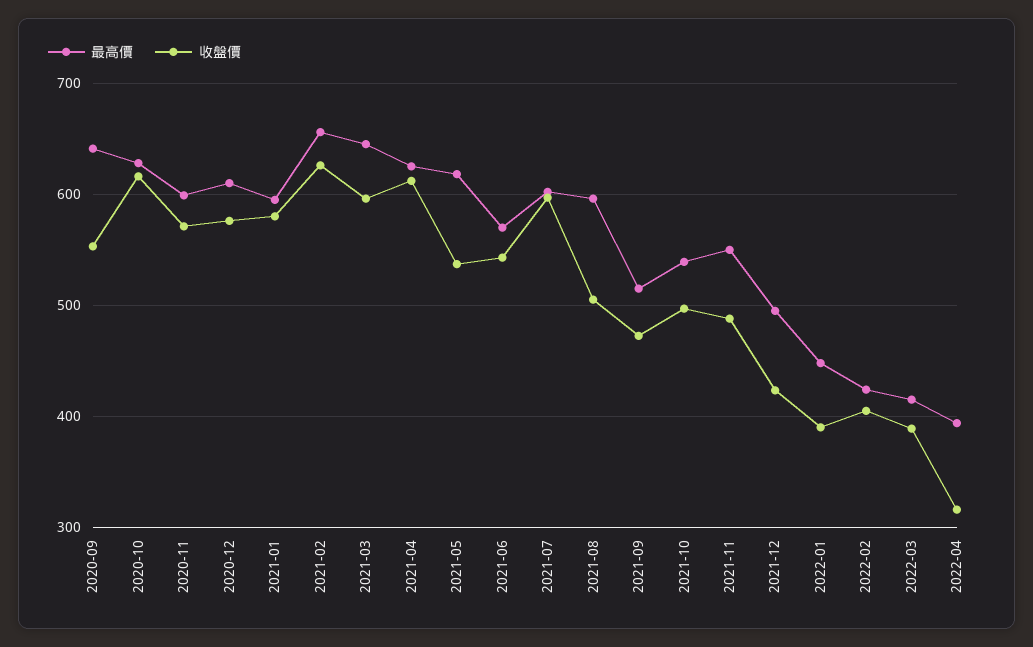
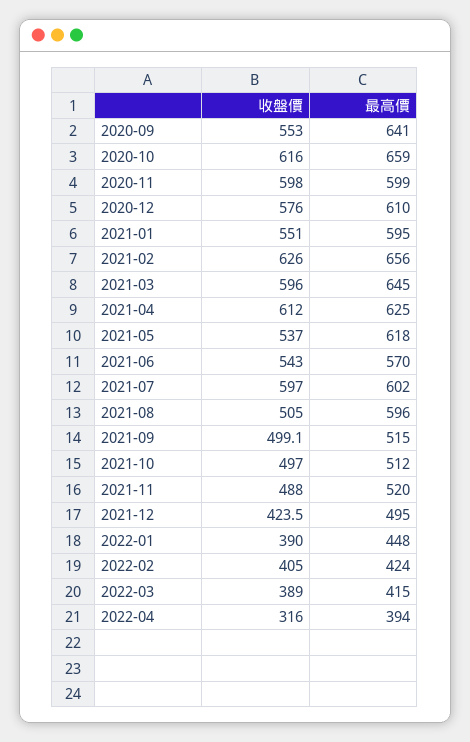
  {
    "最高價": {
      "2020-09": 641,
-     "2020-10": 630,
+     "2020-10": 659,
      "2020-11": 599,
      "2020-12": 610,
      "2021-01": 595,
      "2021-02": 656,
      "2021-03": 645,
      "2021-04": 625,
      "2021-05": 618,
      "2021-06": 570,
      "2021-07": 602,
      "2021-08": 596,
      "2021-09": 515,
-     "2021-10": 540,
+     "2021-10": 512,
-     "2021-11": 550,
+     "2021-11": 520,
      "2021-12": 495,
      "2022-01": 448,
      "2022-02": 424,
      "2022-03": 415,
      "2022-04": 394
    },
    "收盤價": {
      "2020-09": 553,
      "2020-10": 616,
-     "2020-11": 570,
+     "2020-11": 598,
      "2020-12": 576,
-     "2021-01": 580,
+     "2021-01": 551,
      "2021-02": 626,
      "2021-03": 596,
      "2021-04": 612,
      "2021-05": 537,
      "2021-06": 543,
      "2021-07": 597,
      "2021-08": 505,
-     "2021-09": 470,
+     "2021-09": 499.1,
      "2021-10": 497,
      "2021-11": 488,
      "2021-12": 423.5,
      "2022-01": 390,
      "2022-02": 405,
      "2022-03": 389,
      "2022-04": 316
    }
  }

